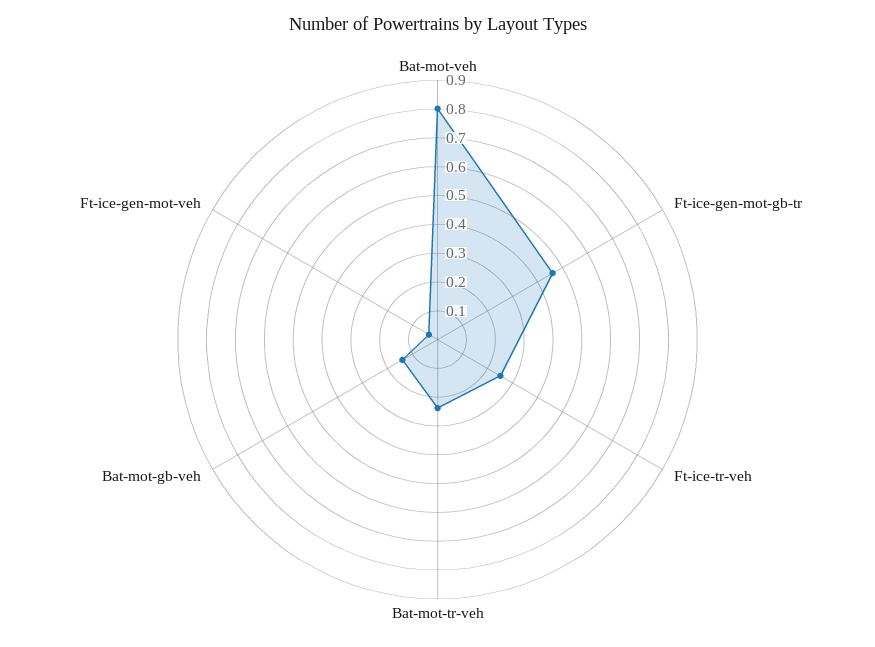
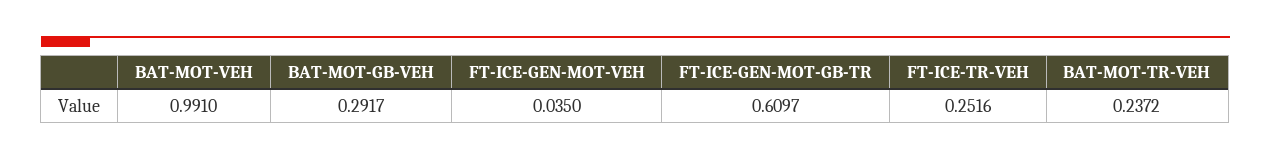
  {
-   "Bat-mot-veh": 0.8,
+   "Bat-mot-veh": 0.991,
-   "Ft-ice-gen-mot-gb-tr": 0.45,
+   "Ft-ice-gen-mot-gb-tr": 0.6097,
    "Ft-ice-tr-veh": 0.2516,
    "Bat-mot-tr-veh": 0.2372,
-   "Bat-mot-gb-veh": 0.15,
+   "Bat-mot-gb-veh": 0.2917,
    "Ft-ice-gen-mot-veh": 0.035
  }

